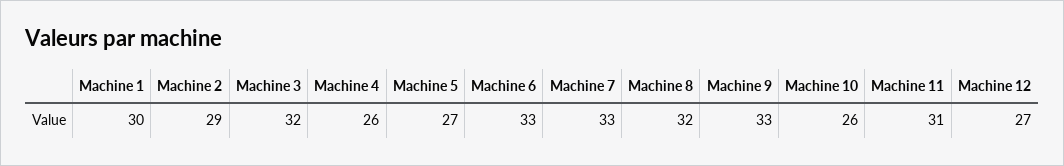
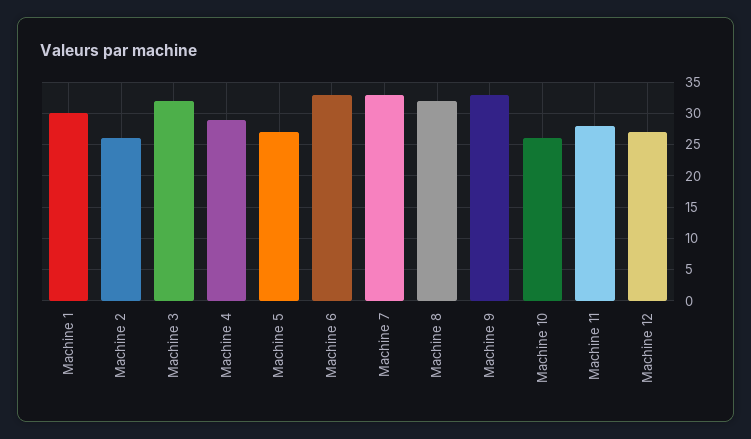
  {
    "Machine 1": 30,
-   "Machine 2": 29,
+   "Machine 2": 26,
    "Machine 3": 32,
-   "Machine 4": 26,
+   "Machine 4": 29,
    "Machine 5": 27,
    "Machine 6": 33,
    "Machine 7": 33,
    "Machine 8": 32,
    "Machine 9": 33,
    "Machine 10": 26,
-   "Machine 11": 31,
+   "Machine 11": 28,
    "Machine 12": 27
  }

